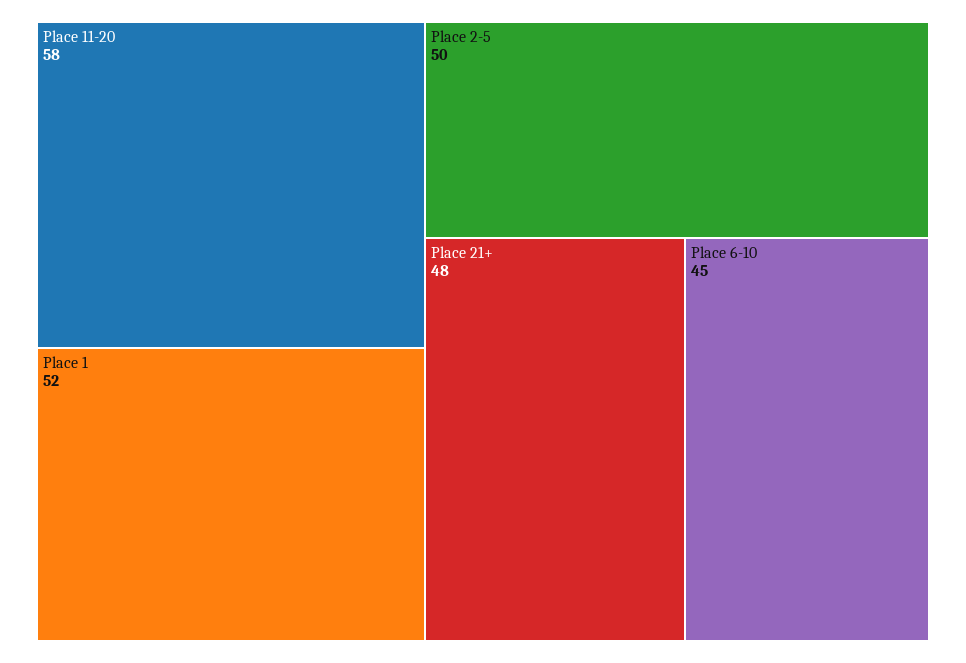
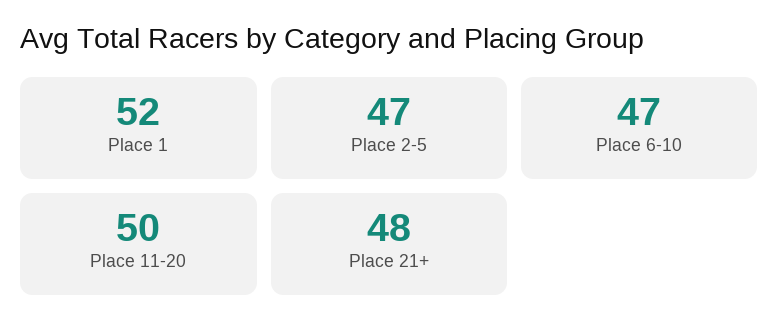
  {
-   "Place 11-20": 58,
+   "Place 11-20": 50,
    "Place 1": 52,
-   "Place 2-5": 50,
+   "Place 2-5": 47,
    "Place 21+": 48,
-   "Place 6-10": 45
+   "Place 6-10": 47
  }

